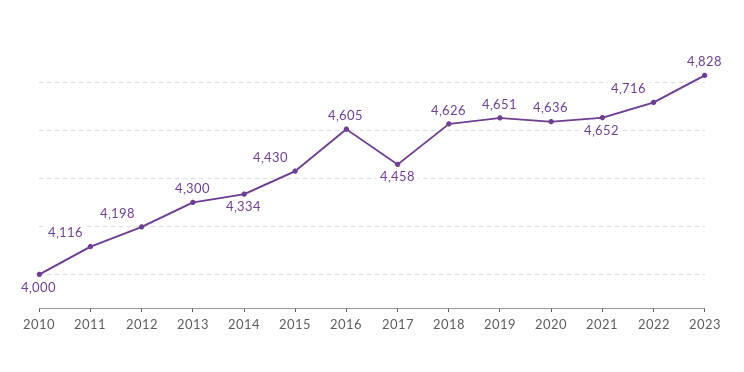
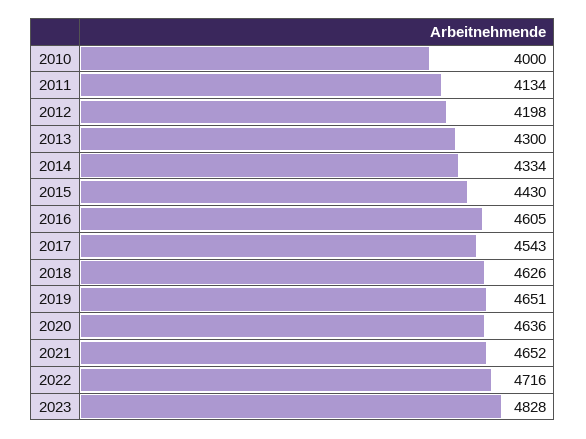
  {
    "2010": 4000,
-   "2011": 4116,
+   "2011": 4134,
    "2012": 4198,
    "2013": 4300,
    "2014": 4334,
    "2015": 4430,
    "2016": 4605,
-   "2017": 4458,
+   "2017": 4543,
    "2018": 4626,
    "2019": 4651,
    "2020": 4636,
    "2021": 4652,
    "2022": 4716,
    "2023": 4828
  }

